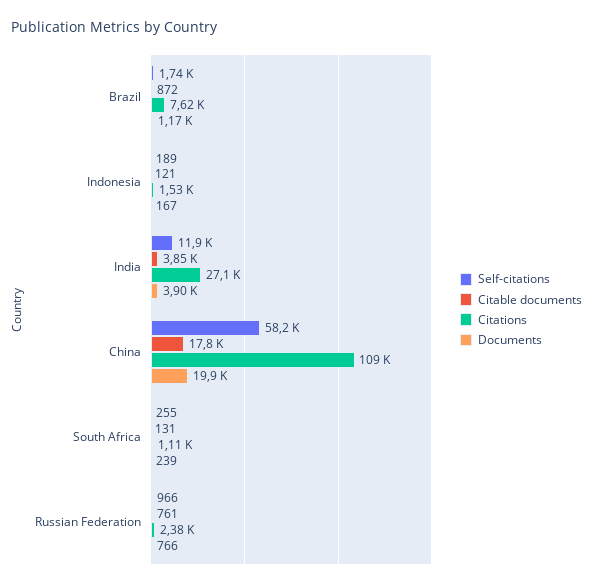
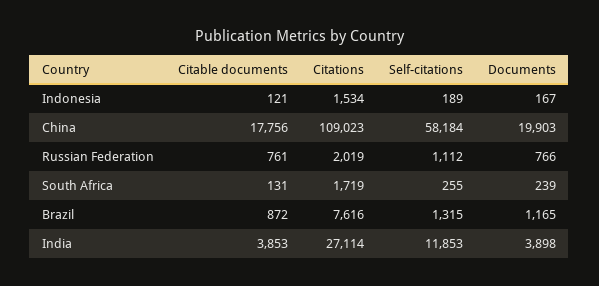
  {
    "Self-citations": {
-     "Brazil": 1740,
+     "Brazil": 1315,
      "Indonesia": 189,
      "India": 11853,
      "China": 58184,
      "South Africa": 255,
-     "Russian Federation": 966
+     "Russian Federation": 1112
    },
    "Citable documents": {
      "Brazil": 872,
      "Indonesia": 121,
      "India": 3853,
      "China": 17756,
      "South Africa": 131,
      "Russian Federation": 761
    },
    "Citations": {
      "Brazil": 7616,
      "Indonesia": 1534,
      "India": 27114,
      "China": 109023,
-     "South Africa": 1110,
+     "South Africa": 1719,
-     "Russian Federation": 2380
+     "Russian Federation": 2019
    },
    "Documents": {
      "Brazil": 1165,
      "Indonesia": 167,
      "India": 3898,
      "China": 19903,
      "South Africa": 239,
      "Russian Federation": 766
    }
  }

